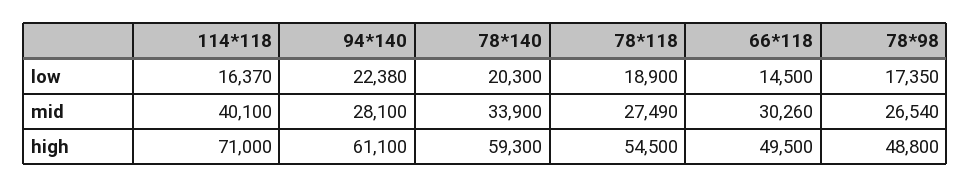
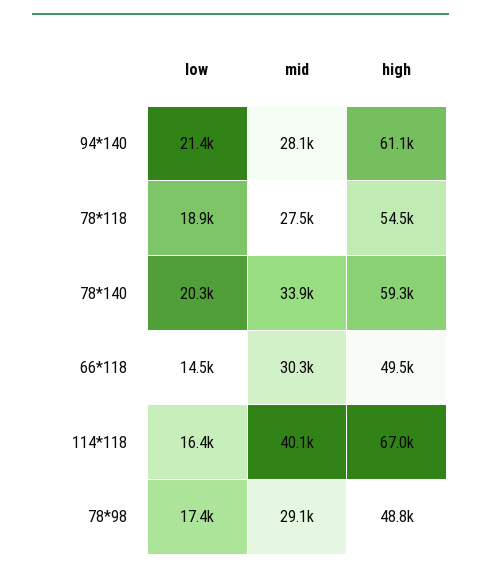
  {
    "114*118": {
      "low": 16370,
      "mid": 40100,
-     "high": 71000
+     "high": 67000
    },
    "94*140": {
-     "low": 22380,
+     "low": 21400,
      "mid": 28100,
      "high": 61100
    },
    "78*140": {
      "low": 20300,
      "mid": 33900,
      "high": 59300
    },
    "78*118": {
      "low": 18900,
      "mid": 27490,
      "high": 54500
    },
    "66*118": {
      "low": 14500,
      "mid": 30260,
      "high": 49500
    },
    "78*98": {
      "low": 17350,
-     "mid": 26540,
+     "mid": 29100,
      "high": 48800
    }
  }

